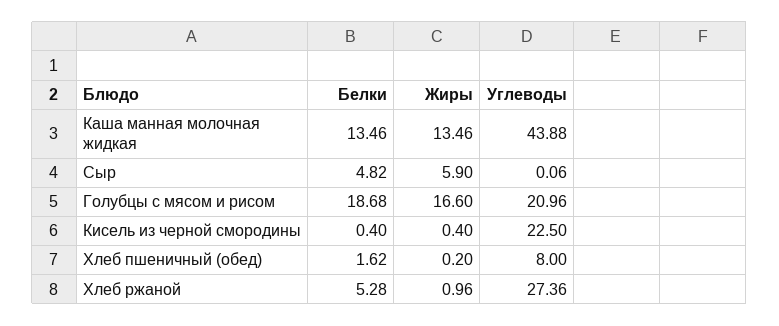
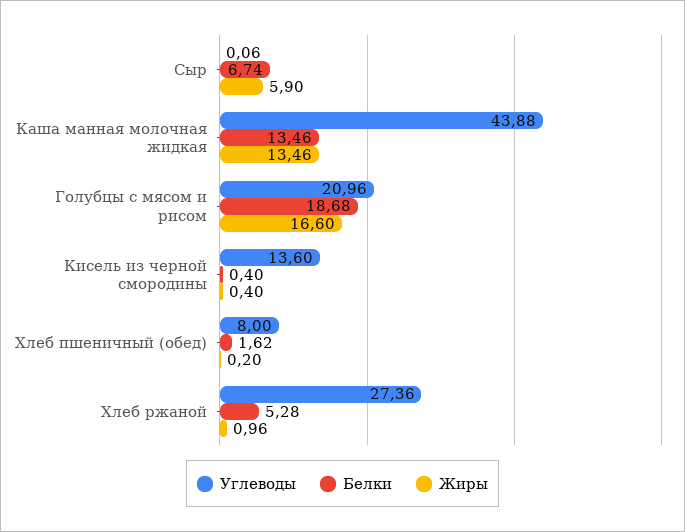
  {
    "Белки": {
      "Каша манная молочная жидкая": 13.46,
-     "Сыр": 4.82,
+     "Сыр": 6.74,
      "Голубцы с мясом и рисом": 18.68,
      "Кисель из черной смородины": 0.4,
      "Хлеб пшеничный (обед)": 1.62,
      "Хлеб ржаной": 5.28
    },
    "Жиры": {
      "Каша манная молочная жидкая": 13.46,
      "Сыр": 5.9,
      "Голубцы с мясом и рисом": 16.6,
      "Кисель из черной смородины": 0.4,
      "Хлеб пшеничный (обед)": 0.2,
      "Хлеб ржаной": 0.96
    },
    "Углеводы": {
      "Каша манная молочная жидкая": 43.88,
      "Сыр": 0.06,
      "Голубцы с мясом и рисом": 20.96,
-     "Кисель из черной смородины": 22.5,
+     "Кисель из черной смородины": 13.6,
      "Хлеб пшеничный (обед)": 8,
      "Хлеб ржаной": 27.36
    }
  }

